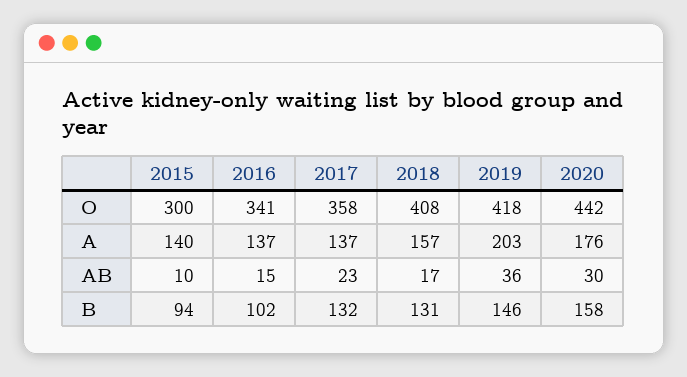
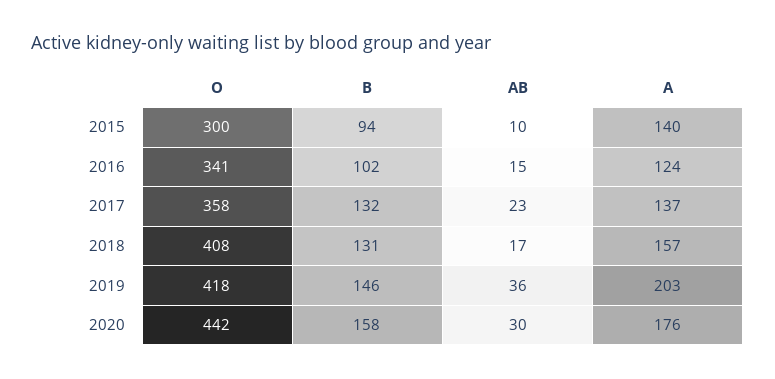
  {
    "2015": {
      "O": 300,
      "A": 140,
      "AB": 10,
      "B": 94
    },
    "2016": {
      "O": 341,
-     "A": 137,
+     "A": 124,
      "AB": 15,
      "B": 102
    },
    "2017": {
      "O": 358,
      "A": 137,
      "AB": 23,
      "B": 132
    },
    "2018": {
      "O": 408,
      "A": 157,
      "AB": 17,
      "B": 131
    },
    "2019": {
      "O": 418,
      "A": 203,
      "AB": 36,
      "B": 146
    },
    "2020": {
      "O": 442,
      "A": 176,
      "AB": 30,
      "B": 158
    }
  }

